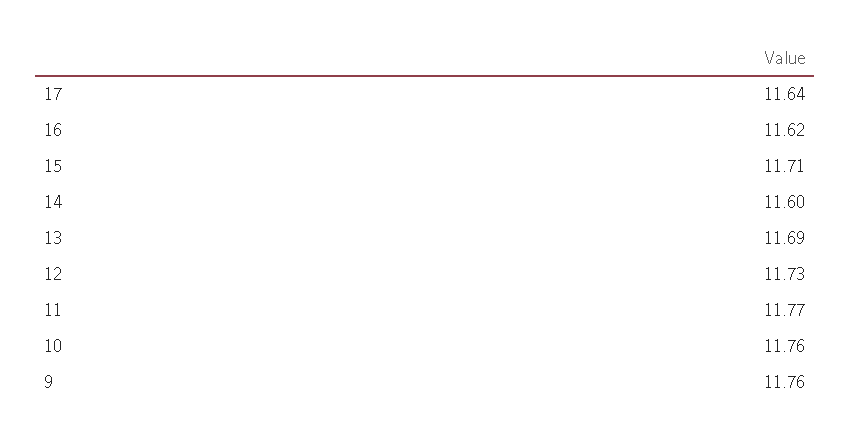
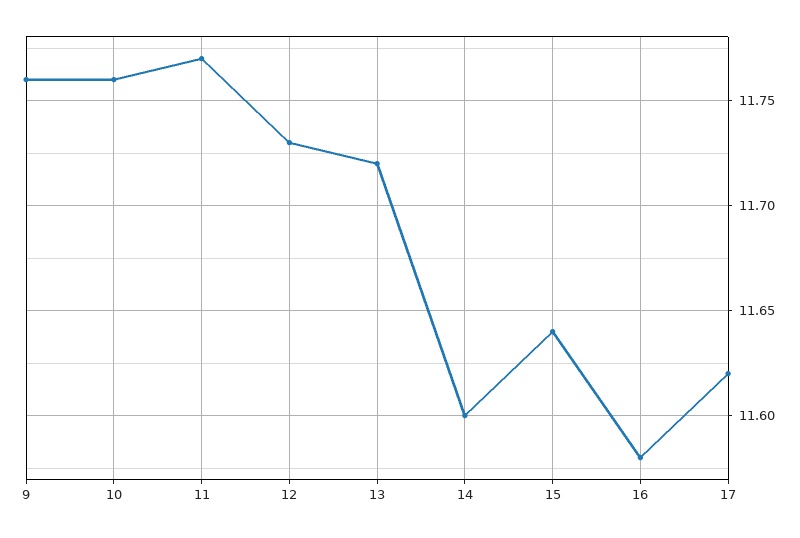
  {
-   "17": 11.64,
+   "17": 11.62,
-   "16": 11.62,
+   "16": 11.58,
-   "15": 11.71,
+   "15": 11.64,
    "14": 11.6,
-   "13": 11.69,
+   "13": 11.72,
    "12": 11.73,
    "11": 11.77,
    "10": 11.76,
    "9": 11.76
  }

